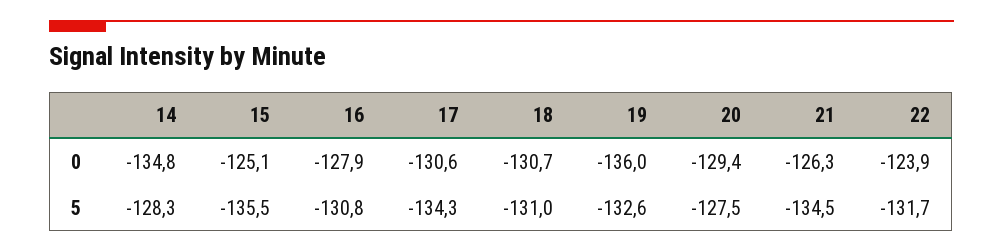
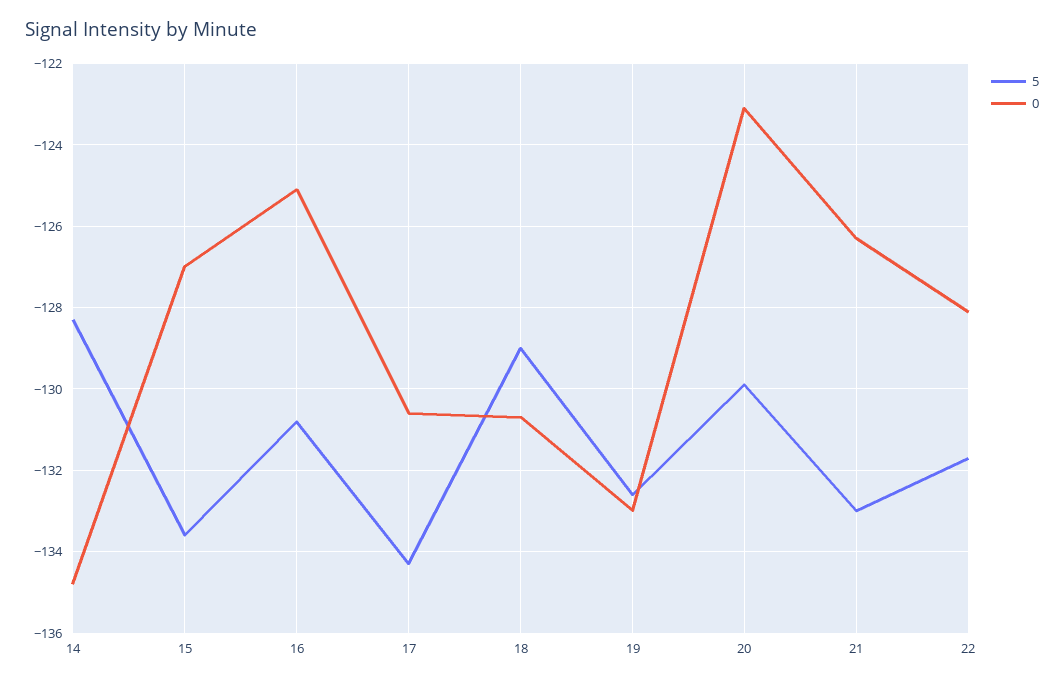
  {
    "0": {
      "14": -134.8,
-     "15": -125.1,
+     "15": -127,
-     "16": -127.9,
+     "16": -125,
      "17": -130.6,
      "18": -130.7,
-     "19": -136,
+     "19": -133,
-     "20": -129.4,
+     "20": -123,
      "21": -126.3,
-     "22": -123.9
+     "22": -128
    },
    "5": {
      "14": -128.3,
-     "15": -135.5,
+     "15": -133.5,
      "16": -130.8,
      "17": -134.3,
-     "18": -131,
+     "18": -129,
      "19": -132.6,
-     "20": -127.5,
+     "20": -130,
-     "21": -134.5,
+     "21": -133,
      "22": -131.7
    }
  }

